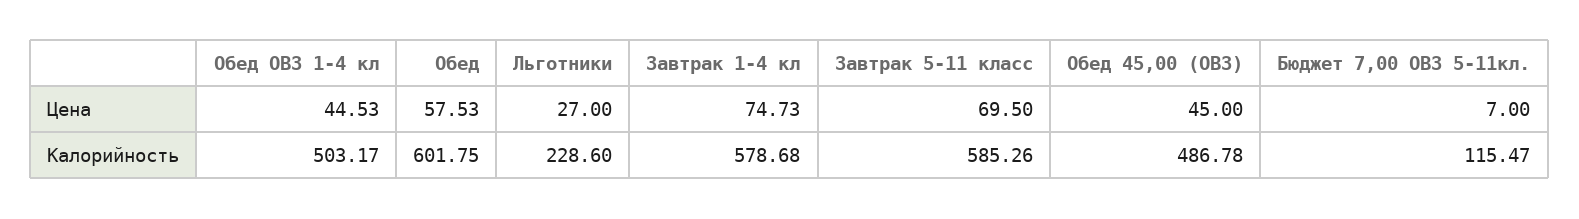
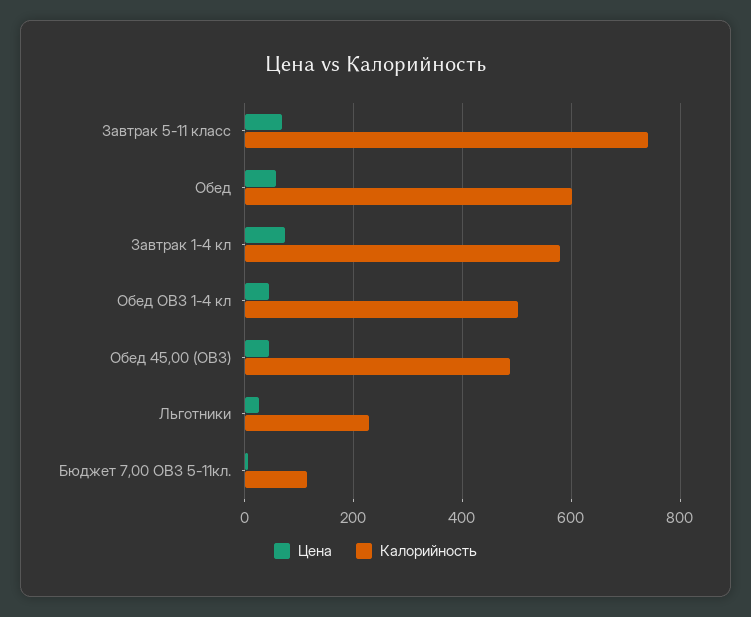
  {
    "Цена": {
      "Обед ОВЗ 1-4 кл": 44.53,
      "Обед": 57.53,
      "Льготники": 27,
      "Завтрак 1-4 кл": 74.73,
      "Завтрак 5-11 класс": 69.5,
      "Обед 45,00 (ОВЗ)": 45,
      "Бюджет 7,00 ОВЗ 5-11кл.": 7
    },
    "Калорийность": {
      "Обед ОВЗ 1-4 кл": 503.17,
      "Обед": 601.75,
      "Льготники": 228.6,
      "Завтрак 1-4 кл": 578.68,
-     "Завтрак 5-11 класс": 585.26,
+     "Завтрак 5-11 класс": 740,
      "Обед 45,00 (ОВЗ)": 486.78,
      "Бюджет 7,00 ОВЗ 5-11кл.": 115.47
    }
  }

